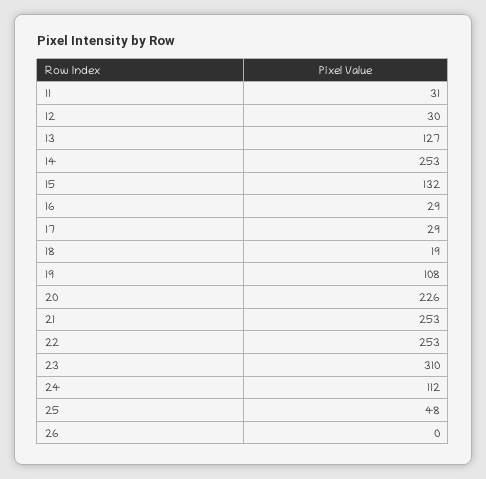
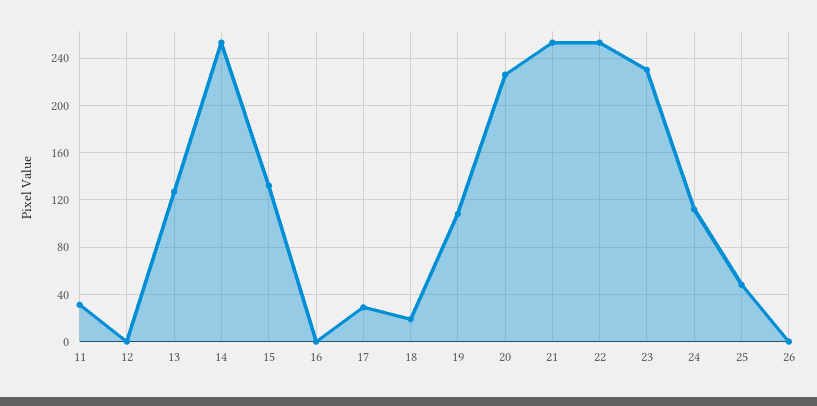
  {
    "11": 31,
-   "12": 30,
+   "12": 0,
    "13": 127,
    "14": 253,
    "15": 132,
-   "16": 29,
+   "16": 0,
    "17": 29,
    "18": 19,
    "19": 108,
    "20": 226,
    "21": 253,
    "22": 253,
-   "23": 310,
+   "23": 230,
    "24": 112,
    "25": 48,
    "26": 0
  }

